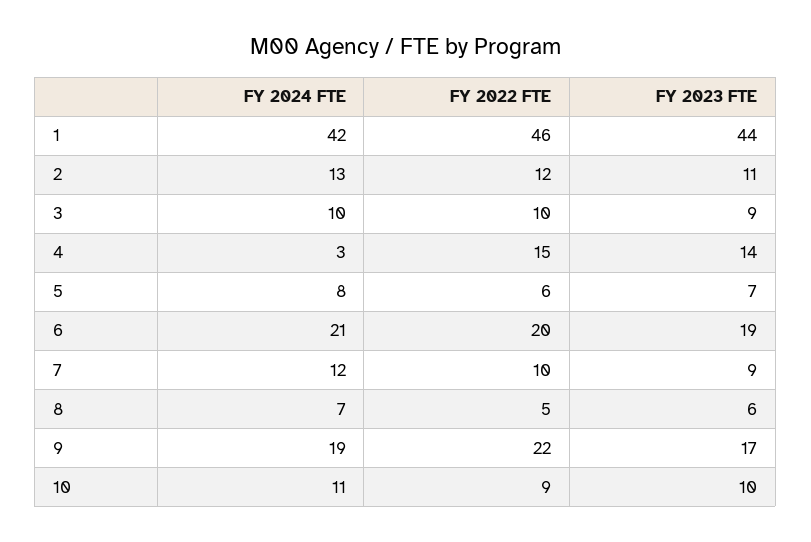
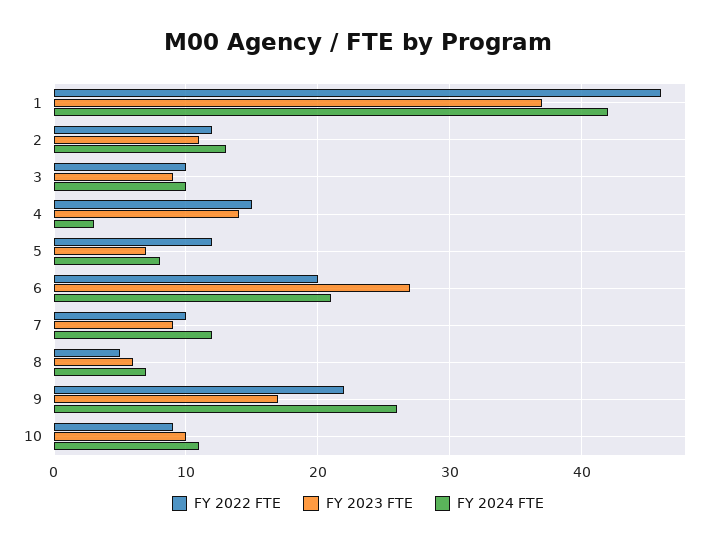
  {
    "FY 2024 FTE": {
      "1": 42,
      "2": 13,
      "3": 10,
      "4": 3,
      "5": 8,
      "6": 21,
      "7": 12,
      "8": 7,
-     "9": 19,
+     "9": 26,
      "10": 11
    },
    "FY 2022 FTE": {
      "1": 46,
      "2": 12,
      "3": 10,
      "4": 15,
-     "5": 6,
+     "5": 12,
      "6": 20,
      "7": 10,
      "8": 5,
      "9": 22,
      "10": 9
    },
    "FY 2023 FTE": {
-     "1": 44,
+     "1": 37,
      "2": 11,
      "3": 9,
      "4": 14,
      "5": 7,
-     "6": 19,
+     "6": 27,
      "7": 9,
      "8": 6,
      "9": 17,
      "10": 10
    }
  }

